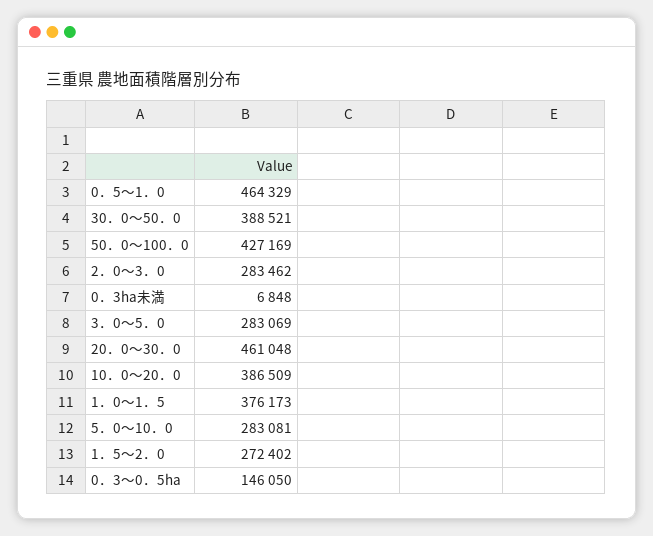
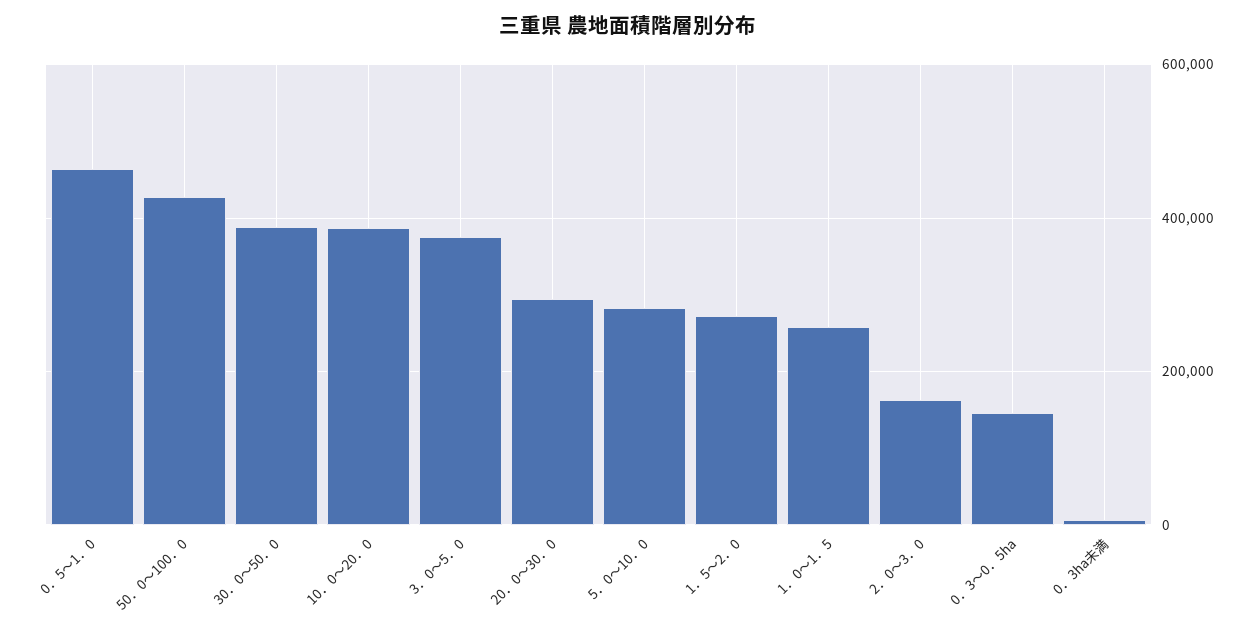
  {
    "0．5～1．0": 464329,
    "30．0～50．0": 388521,
    "50．0～100．0": 427169,
-   "2．0～3．0": 283462,
+   "2．0～3．0": 160000,
    "0．3ha未満": 6848,
-   "3．0～5．0": 283069,
+   "3．0～5．0": 380000,
-   "20．0～30．0": 461048,
+   "20．0～30．0": 300000,
    "10．0～20．0": 386509,
-   "1．0～1．5": 376173,
+   "1．0～1．5": 260000,
    "5．0～10．0": 283081,
    "1．5～2．0": 272402,
    "0．3～0．5ha": 146050
  }

